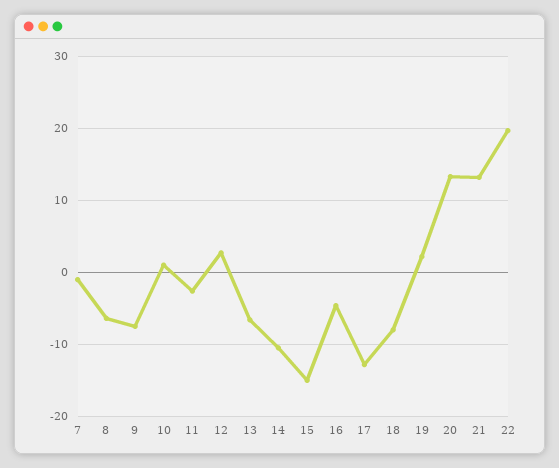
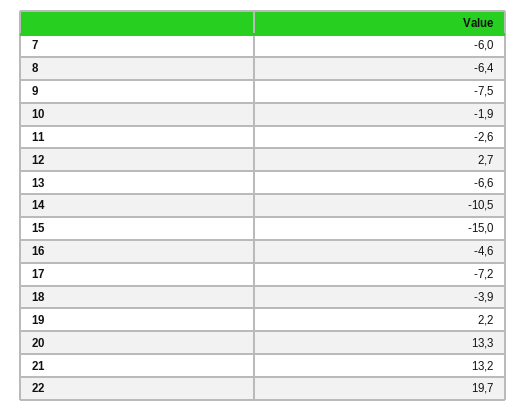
  {
-   "7": -1,
+   "7": -6,
    "8": -6.4,
    "9": -7.5,
-   "10": 1,
+   "10": -1.9,
    "11": -2.6,
    "12": 2.7,
    "13": -6.6,
    "14": -10.5,
    "15": -15,
    "16": -4.6,
-   "17": -13,
+   "17": -7.2,
-   "18": -8,
+   "18": -3.9,
    "19": 2.2,
    "20": 13.3,
    "21": 13.2,
    "22": 19.7
  }

